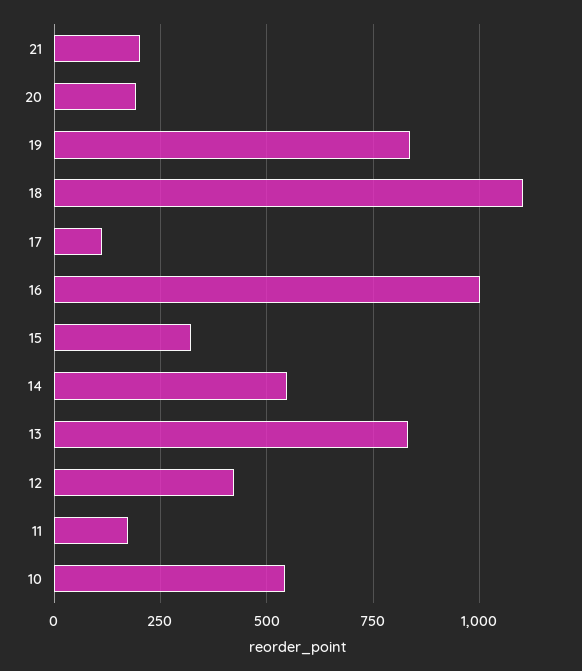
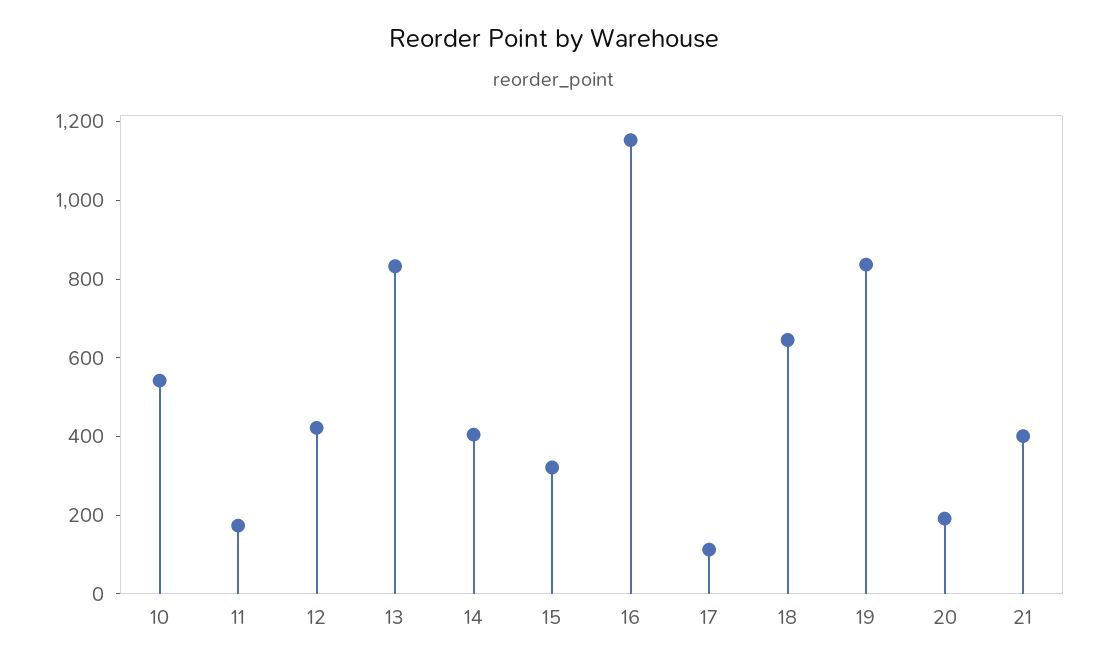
  {
-   "21": 200,
+   "21": 400,
    "20": 200,
    "19": 825,
-   "18": 1100,
+   "18": 650,
    "17": 125,
-   "16": 1000,
+   "16": 1150,
    "15": 325,
-   "14": 550,
+   "14": 400,
    "13": 825,
    "12": 425,
    "11": 175,
    "10": 550
  }

